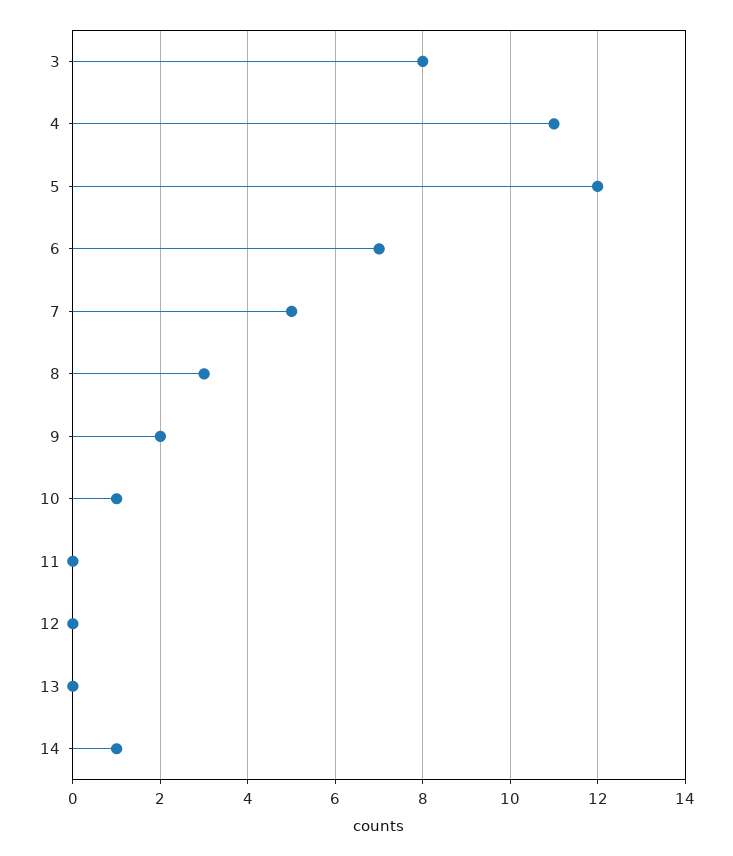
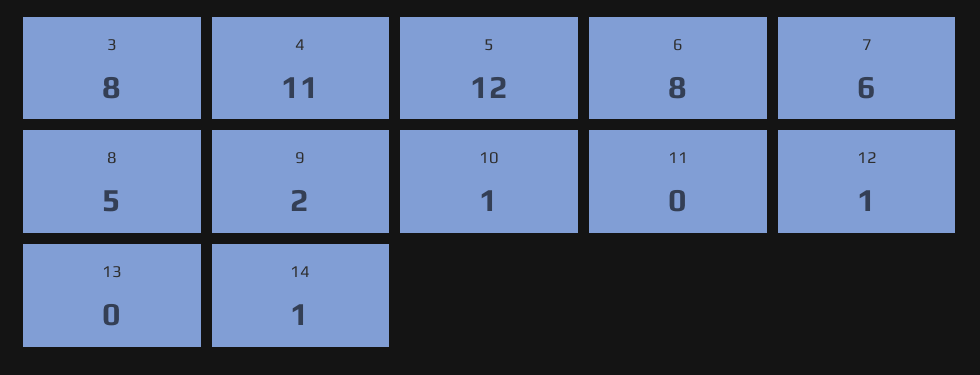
  {
    "3": 8,
    "4": 11,
    "5": 12,
-   "6": 7,
+   "6": 8,
-   "7": 5,
+   "7": 6,
-   "8": 3,
+   "8": 5,
    "9": 2,
    "10": 1,
    "11": 0,
-   "12": 0,
+   "12": 1,
    "13": 0,
    "14": 1
  }

